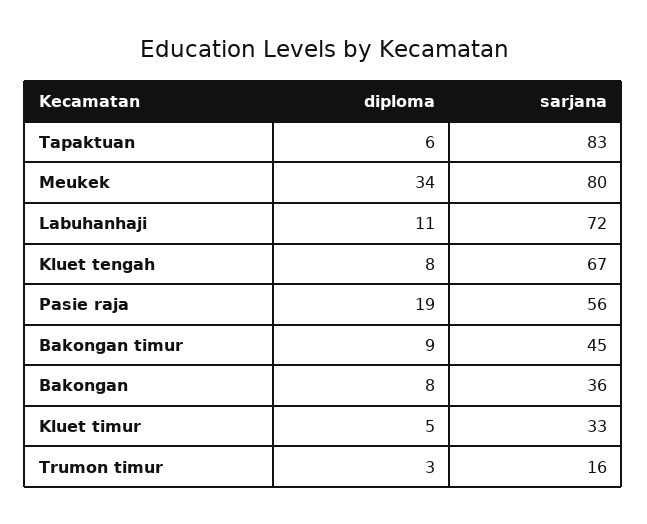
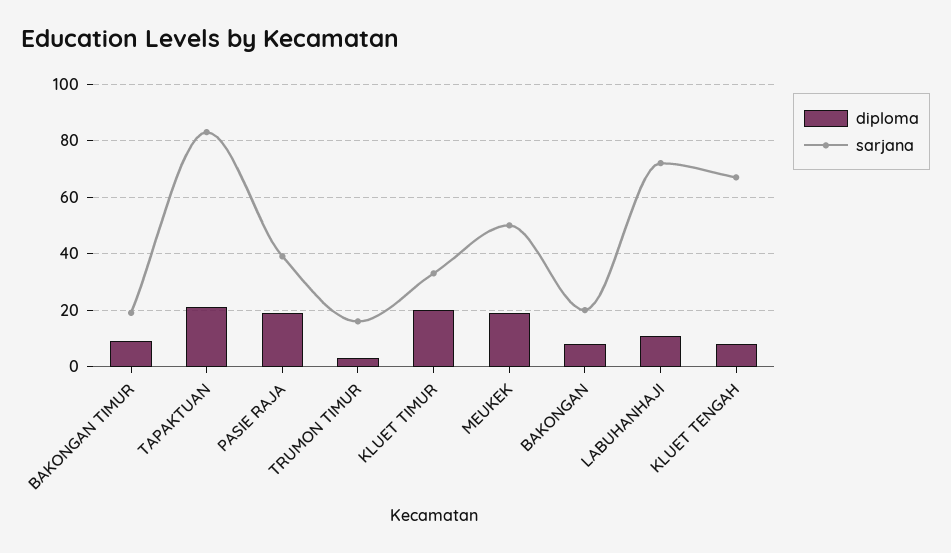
  {
    "diploma": {
-     "Tapaktuan": 6,
+     "Tapaktuan": 20,
-     "Meukek": 34,
+     "Meukek": 20,
      "Labuhanhaji": 11,
      "Kluet tengah": 8,
      "Pasie raja": 19,
      "Bakongan timur": 9,
      "Bakongan": 8,
-     "Kluet timur": 5,
+     "Kluet timur": 20,
      "Trumon timur": 3
    },
    "sarjana": {
      "Tapaktuan": 83,
-     "Meukek": 80,
+     "Meukek": 50,
      "Labuhanhaji": 72,
      "Kluet tengah": 67,
-     "Pasie raja": 56,
+     "Pasie raja": 40,
-     "Bakongan timur": 45,
+     "Bakongan timur": 20,
-     "Bakongan": 36,
+     "Bakongan": 20,
      "Kluet timur": 33,
      "Trumon timur": 16
    }
  }

